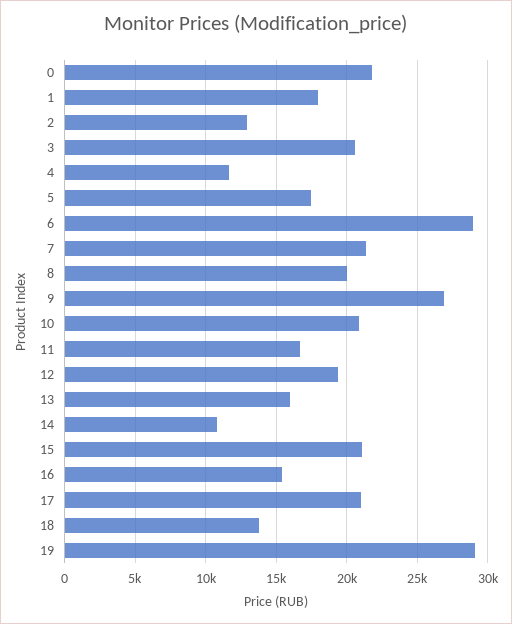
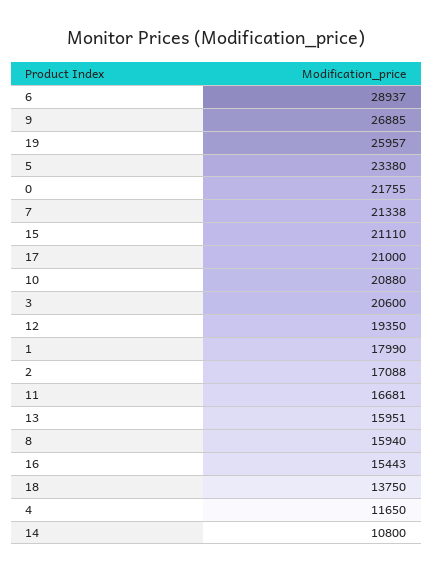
  {
    "0": 21755,
    "1": 17990,
-   "2": 13000,
+   "2": 17088,
    "3": 20600,
    "4": 11650,
-   "5": 17500,
+   "5": 23380,
    "6": 28937,
    "7": 21338,
-   "8": 20000,
+   "8": 15940,
    "9": 26885,
    "10": 20880,
    "11": 16681,
    "12": 19350,
    "13": 15951,
    "14": 10800,
    "15": 21110,
    "16": 15443,
    "17": 21000,
    "18": 13750,
-   "19": 29000
+   "19": 25957
  }

